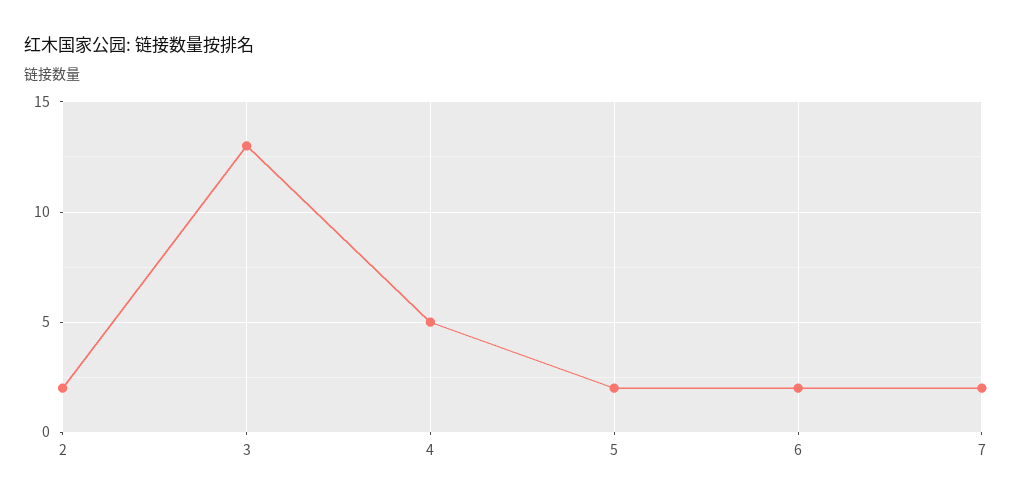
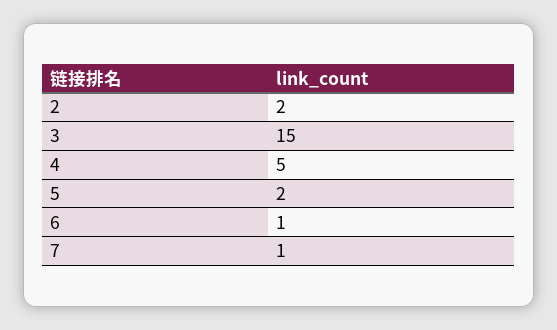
  {
    "2": 2,
-   "3": 13,
+   "3": 15,
    "4": 5,
    "5": 2,
-   "6": 2,
+   "6": 1,
-   "7": 2
+   "7": 1
  }

